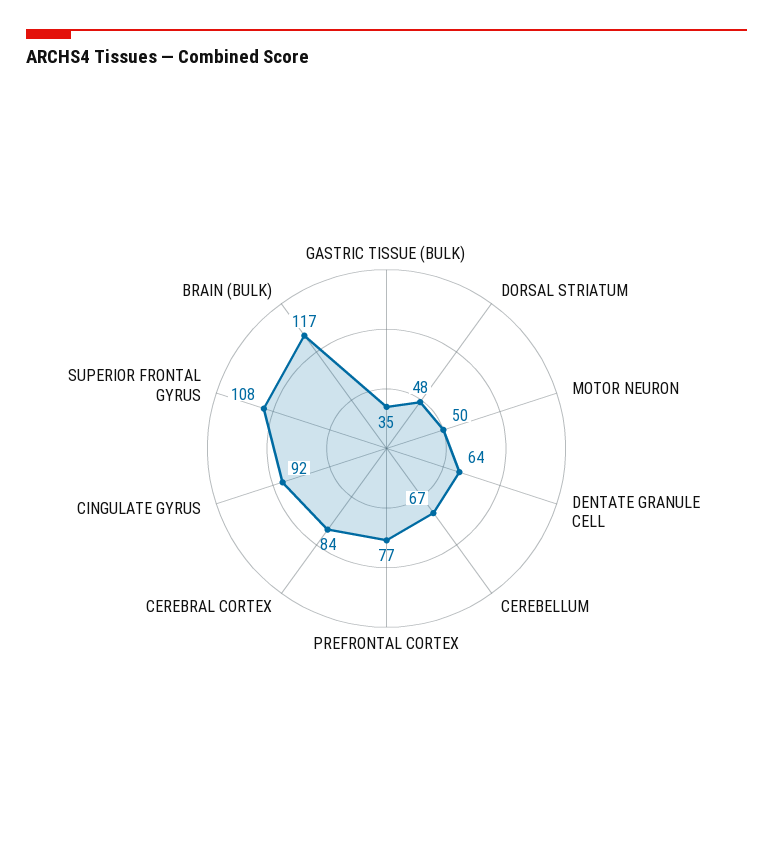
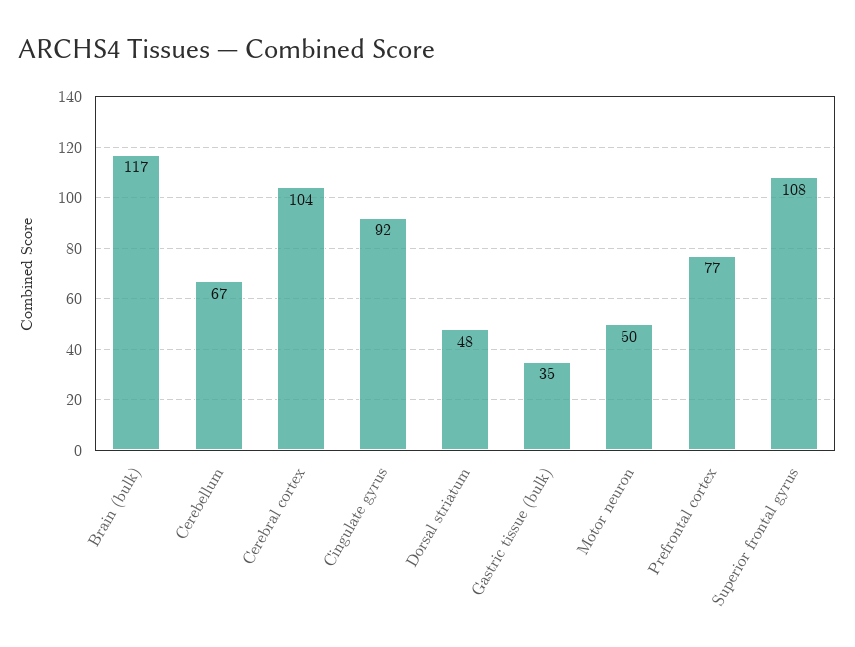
  {
    "GASTRIC TISSUE (BULK)": 35,
    "DORSAL STRIATUM": 48,
    "MOTOR NEURON": 50,
-   "DENTATE GRANULE CELL": 64,
    "CEREBELLUM": 67,
    "PREFRONTAL CORTEX": 77,
-   "CEREBRAL CORTEX": 84,
+   "CEREBRAL CORTEX": 104,
    "CINGULATE GYRUS": 92,
    "SUPERIOR FRONTAL GYRUS": 108,
    "BRAIN (BULK)": 117
  }

